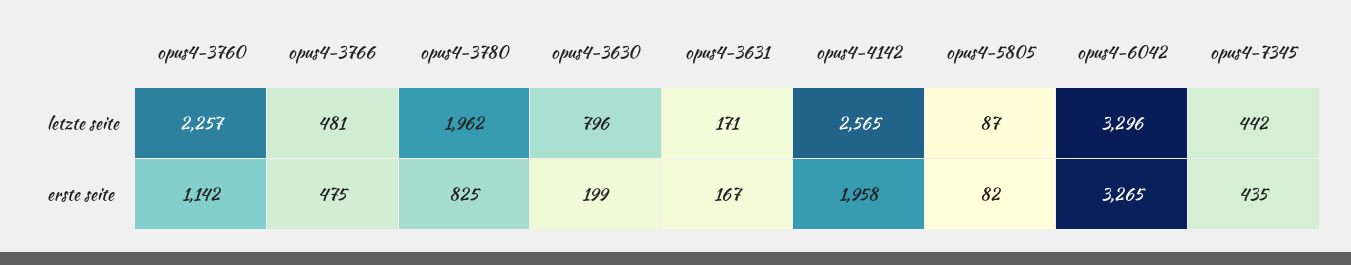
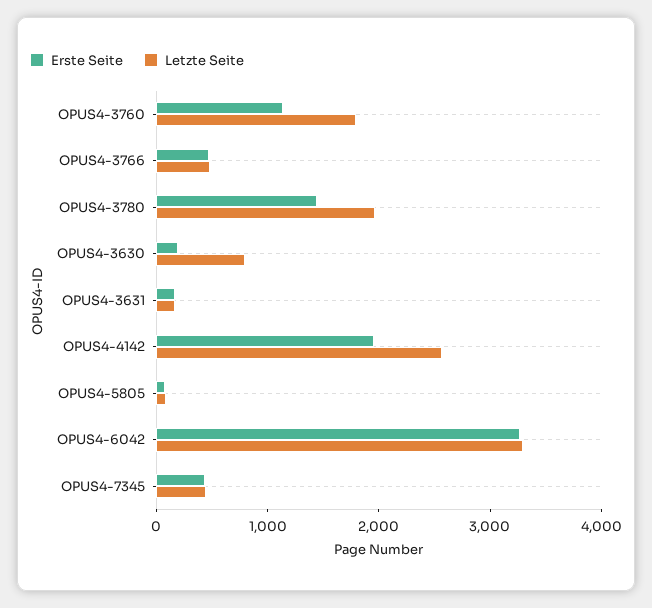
  {
    "letzte seite": {
-     "opus4-3760": 2257,
+     "opus4-3760": 1800,
      "opus4-3766": 481,
      "opus4-3780": 1962,
      "opus4-3630": 796,
      "opus4-3631": 171,
      "opus4-4142": 2565,
      "opus4-5805": 87,
      "opus4-6042": 3296,
      "opus4-7345": 442
    },
    "erste seite": {
      "opus4-3760": 1142,
      "opus4-3766": 475,
-     "opus4-3780": 825,
+     "opus4-3780": 1400,
      "opus4-3630": 199,
      "opus4-3631": 167,
      "opus4-4142": 1958,
      "opus4-5805": 82,
      "opus4-6042": 3265,
      "opus4-7345": 435
    }
  }

